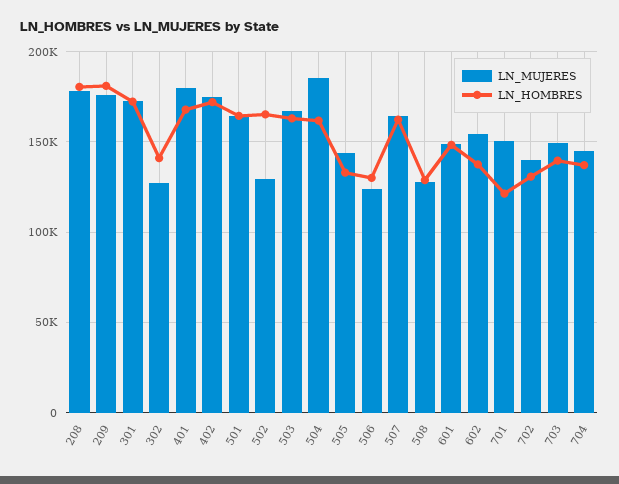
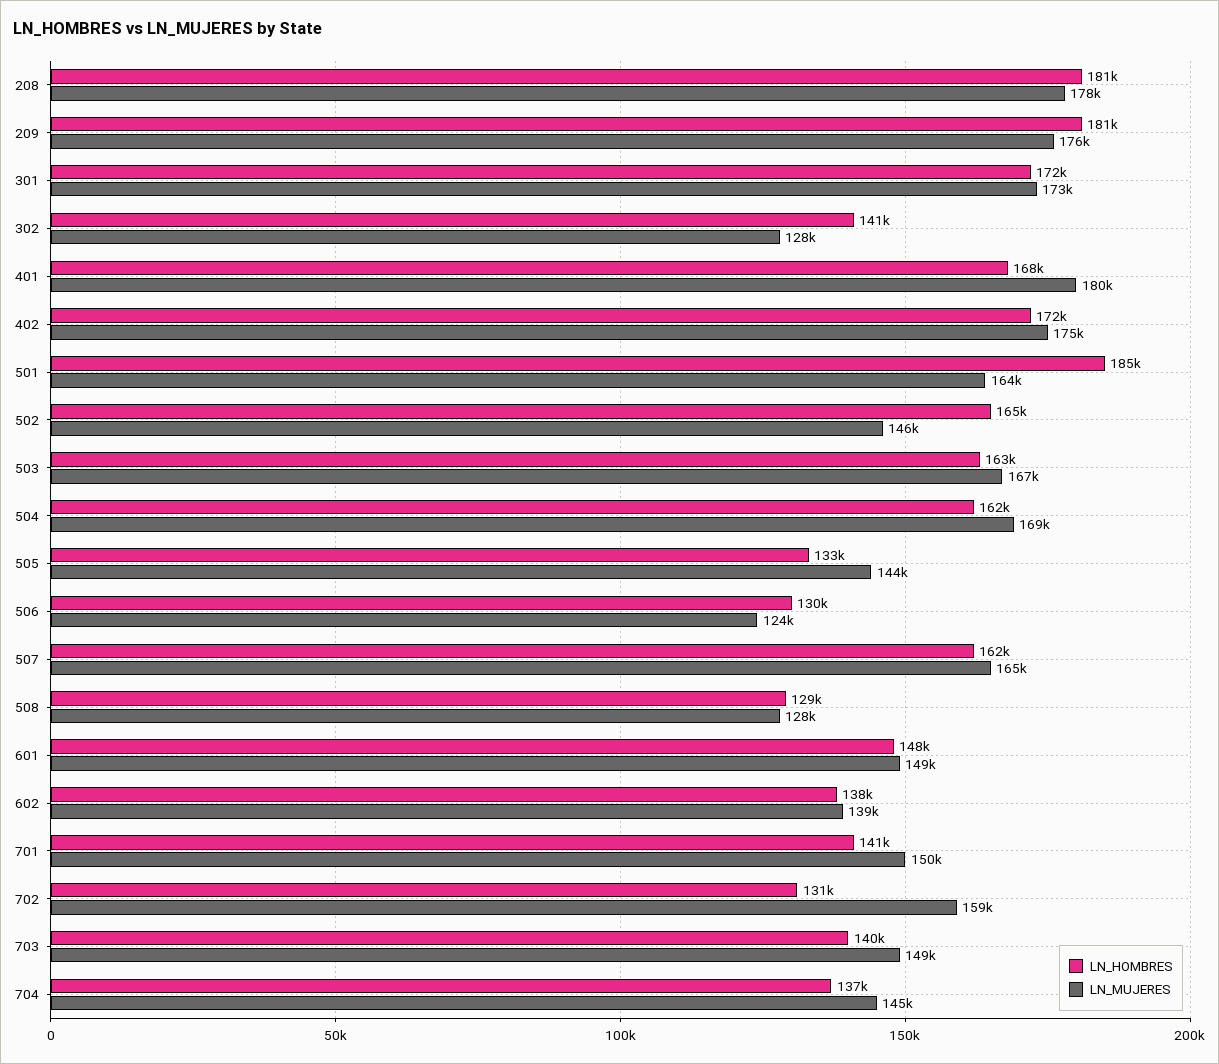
  {
    "LN_MUJERES": {
      "208": 178000,
      "209": 176000,
      "301": 173000,
      "302": 128000,
      "401": 180000,
      "402": 175000,
      "501": 164000,
-     "502": 130000,
+     "502": 146000,
      "503": 167000,
-     "504": 185000,
+     "504": 169000,
      "505": 144000,
      "506": 124000,
      "507": 165000,
      "508": 128000,
      "601": 149000,
-     "602": 155000,
+     "602": 139000,
      "701": 150000,
-     "702": 140000,
+     "702": 159000,
      "703": 149000,
      "704": 145000
    },
    "LN_HOMBRES": {
      "208": 181000,
      "209": 181000,
      "301": 172000,
      "302": 141000,
      "401": 168000,
      "402": 172000,
-     "501": 165000,
+     "501": 185000,
      "502": 165000,
      "503": 163000,
      "504": 162000,
      "505": 133000,
      "506": 130000,
      "507": 162000,
      "508": 129000,
      "601": 148000,
      "602": 138000,
-     "701": 120000,
+     "701": 141000,
      "702": 131000,
      "703": 140000,
      "704": 137000
    }
  }

